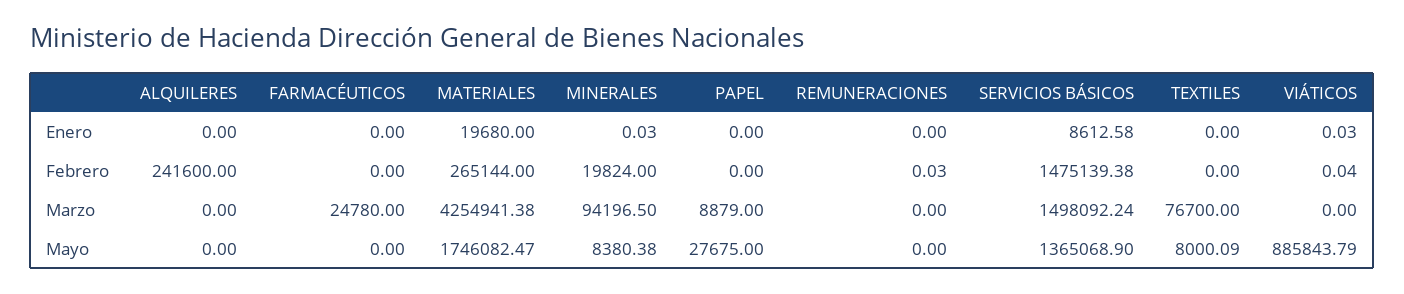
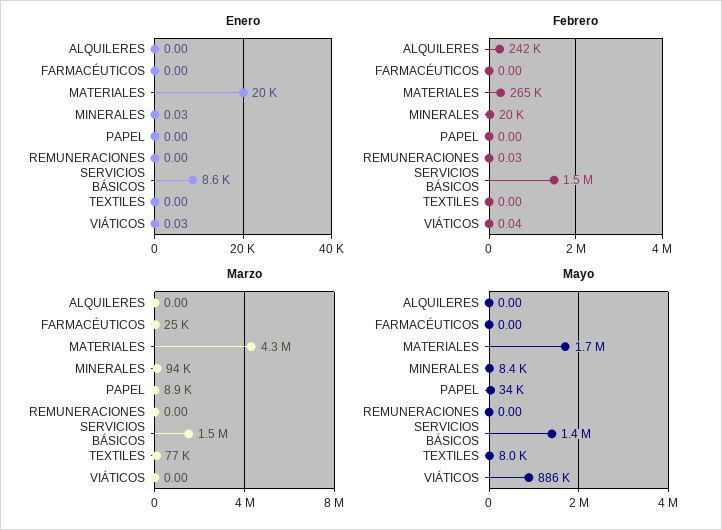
  {
    "Enero": {
      "ALQUILERES": 0,
      "FARMACÉUTICOS": 0,
      "MATERIALES": 19680,
      "MINERALES": 0.03,
      "PAPEL": 0,
      "REMUNERACIONES": 0,
      "SERVICIOS BÁSICOS": 8612.58,
      "TEXTILES": 0,
      "VIÁTICOS": 0.03
    },
    "Febrero": {
      "ALQUILERES": 241600,
      "FARMACÉUTICOS": 0,
      "MATERIALES": 265144,
      "MINERALES": 19824,
      "PAPEL": 0,
      "REMUNERACIONES": 0.03,
      "SERVICIOS BÁSICOS": 1475139.38,
      "TEXTILES": 0,
      "VIÁTICOS": 0.04
    },
    "Marzo": {
      "ALQUILERES": 0,
      "FARMACÉUTICOS": 24780,
      "MATERIALES": 4254941.38,
      "MINERALES": 94196.5,
      "PAPEL": 8879,
      "REMUNERACIONES": 0,
      "SERVICIOS BÁSICOS": 1498092.24,
      "TEXTILES": 76700,
      "VIÁTICOS": 0
    },
    "Mayo": {
      "ALQUILERES": 0,
      "FARMACÉUTICOS": 0,
      "MATERIALES": 1746082.47,
      "MINERALES": 8380.38,
-     "PAPEL": 27675,
+     "PAPEL": 34000,
      "REMUNERACIONES": 0,
      "SERVICIOS BÁSICOS": 1365068.9,
      "TEXTILES": 8000.09,
      "VIÁTICOS": 885843.79
    }
  }

